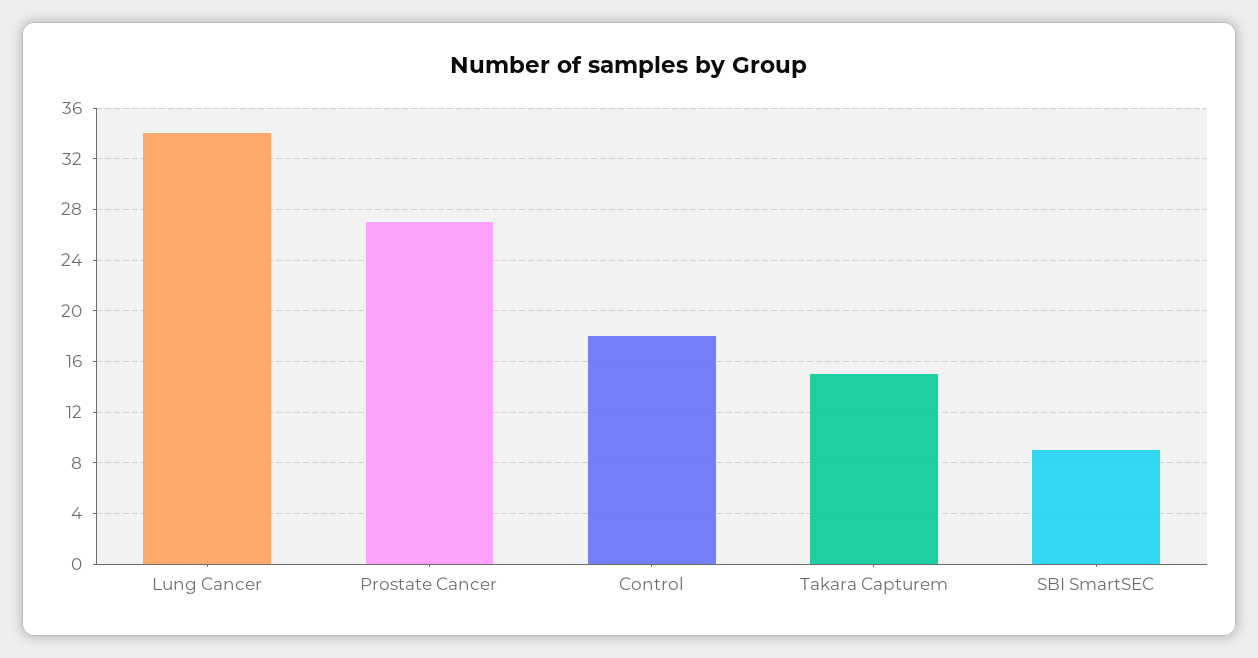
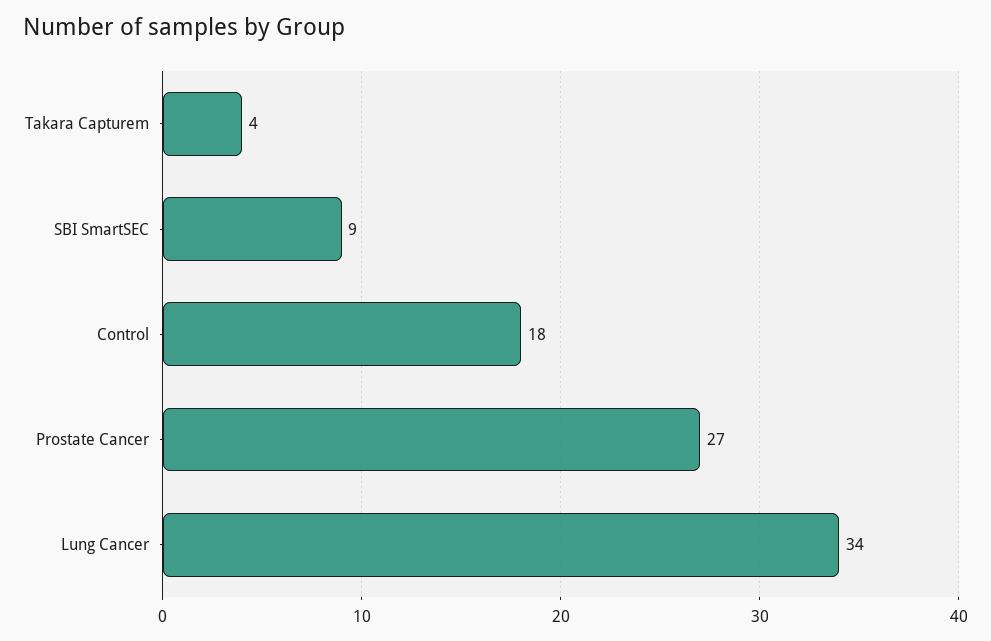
  {
    "Lung Cancer": 34,
    "Prostate Cancer": 27,
    "Control": 18,
-   "Takara Capturem": 15,
+   "Takara Capturem": 4,
    "SBI SmartSEC": 9
  }

